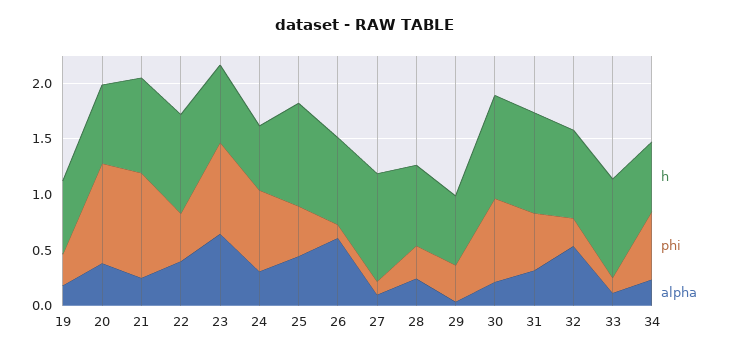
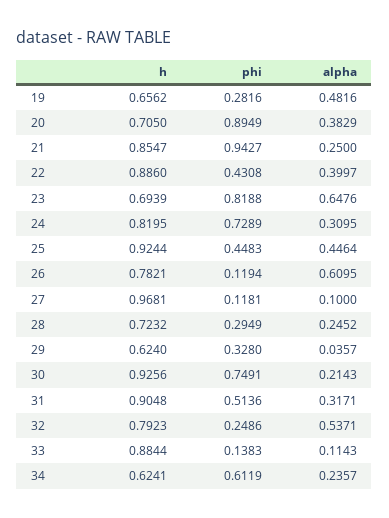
  {
    "h": {
      "19": 0.6562,
      "20": 0.705,
      "21": 0.8547,
      "22": 0.886,
      "23": 0.6939,
-     "24": 0.6,
+     "24": 0.8195,
      "25": 0.9244,
      "26": 0.7821,
      "27": 0.9681,
      "28": 0.7232,
      "29": 0.624,
      "30": 0.9256,
      "31": 0.9048,
      "32": 0.7923,
      "33": 0.8844,
      "34": 0.6241
    },
    "phi": {
      "19": 0.2816,
      "20": 0.8949,
      "21": 0.9427,
      "22": 0.4308,
      "23": 0.8188,
      "24": 0.7289,
      "25": 0.4483,
      "26": 0.1194,
      "27": 0.1181,
      "28": 0.2949,
      "29": 0.328,
      "30": 0.7491,
      "31": 0.5136,
      "32": 0.2486,
      "33": 0.1383,
      "34": 0.6119
    },
    "alpha": {
-     "19": 0.2,
+     "19": 0.4816,
      "20": 0.3829,
      "21": 0.25,
      "22": 0.3997,
      "23": 0.6476,
      "24": 0.3095,
      "25": 0.4464,
      "26": 0.6095,
      "27": 0.1,
      "28": 0.2452,
      "29": 0.0357,
      "30": 0.2143,
      "31": 0.3171,
      "32": 0.5371,
      "33": 0.1143,
      "34": 0.2357
    }
  }

